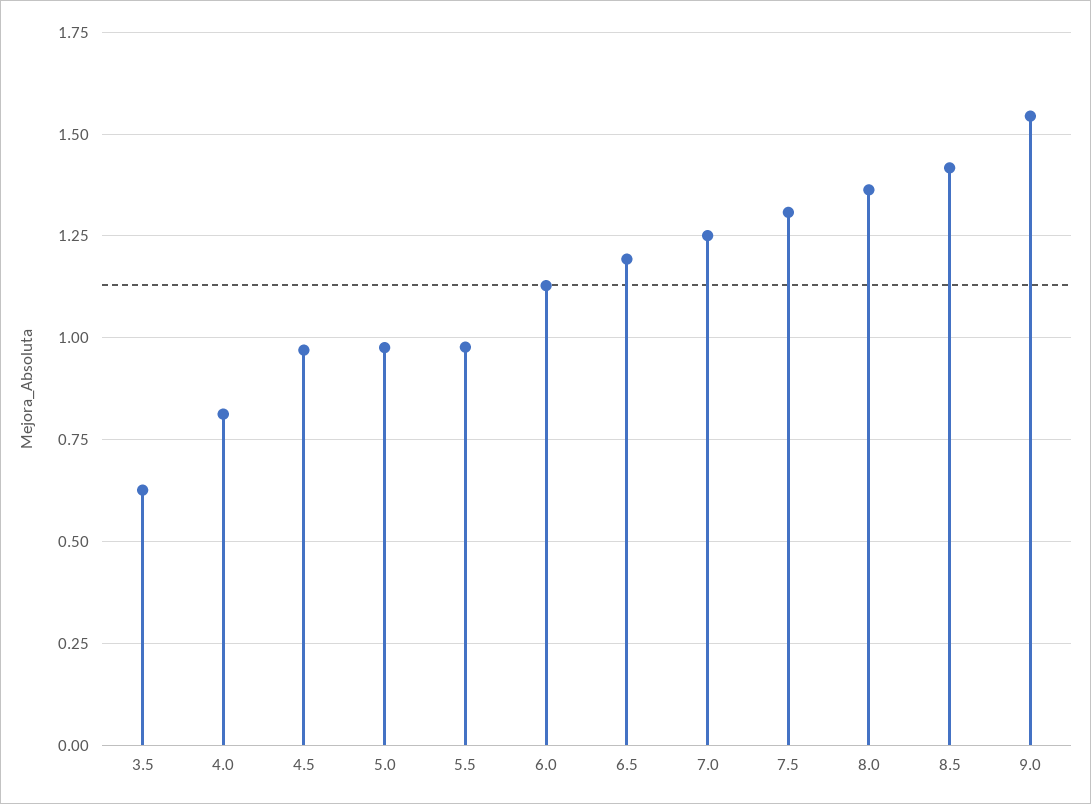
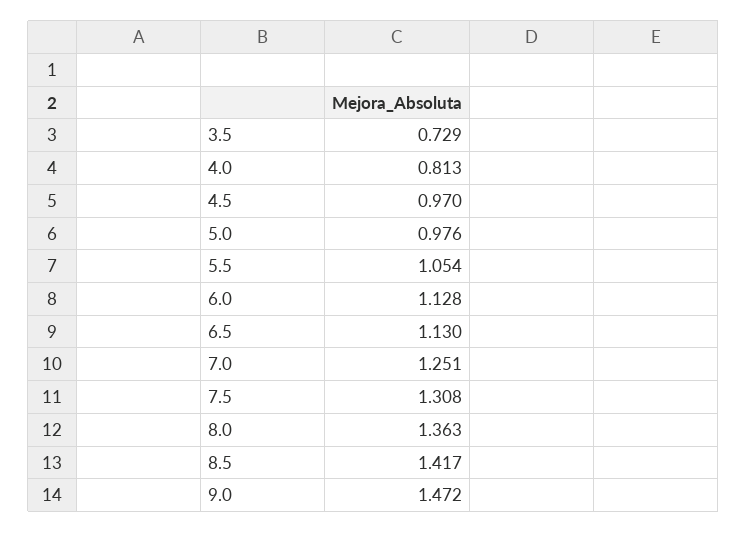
  {
-   "3.5": 0.625,
+   "3.5": 0.729,
    "4.0": 0.813,
    "4.5": 0.97,
    "5.0": 0.976,
-   "5.5": 0.975,
+   "5.5": 1.054,
    "6.0": 1.128,
-   "6.5": 1.2,
+   "6.5": 1.13,
    "7.0": 1.251,
    "7.5": 1.308,
    "8.0": 1.363,
    "8.5": 1.417,
-   "9.0": 1.55
+   "9.0": 1.472
  }

